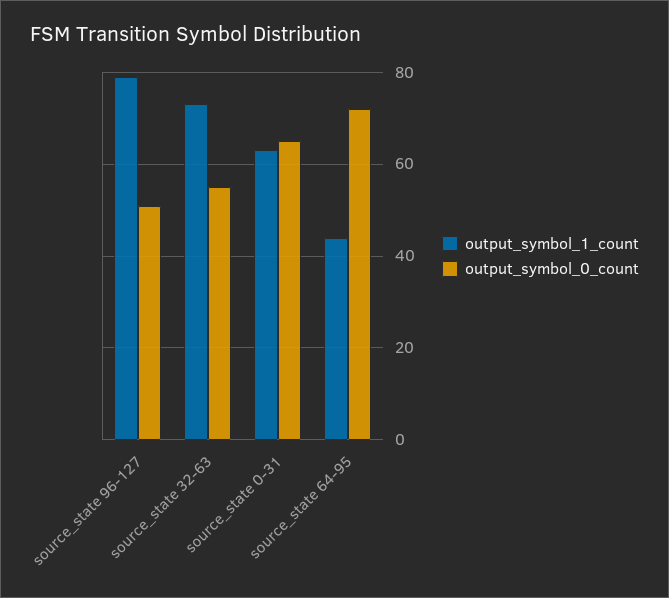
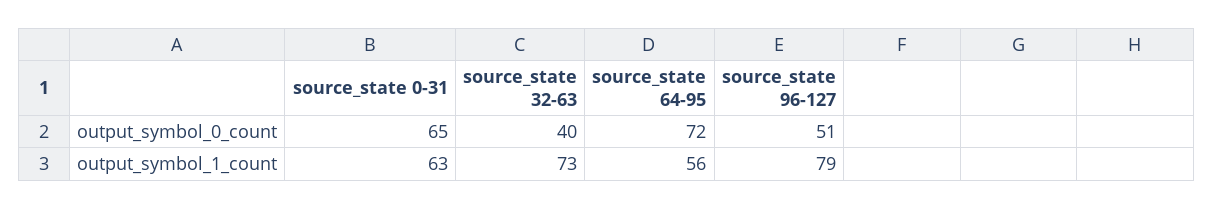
  {
    "output_symbol_1_count": {
      "source_state 96-127": 79,
      "source_state 32-63": 73,
      "source_state 0-31": 63,
-     "source_state 64-95": 45
+     "source_state 64-95": 56
    },
    "output_symbol_0_count": {
      "source_state 96-127": 51,
-     "source_state 32-63": 55,
+     "source_state 32-63": 40,
      "source_state 0-31": 65,
      "source_state 64-95": 72
    }
  }

